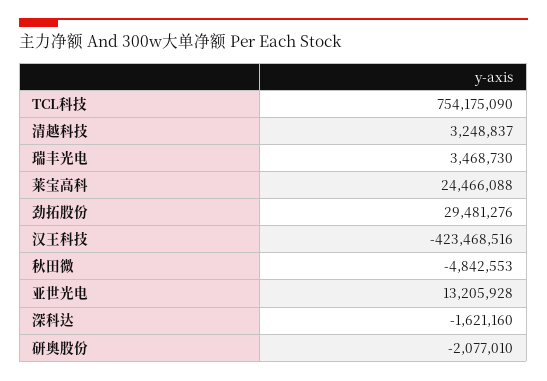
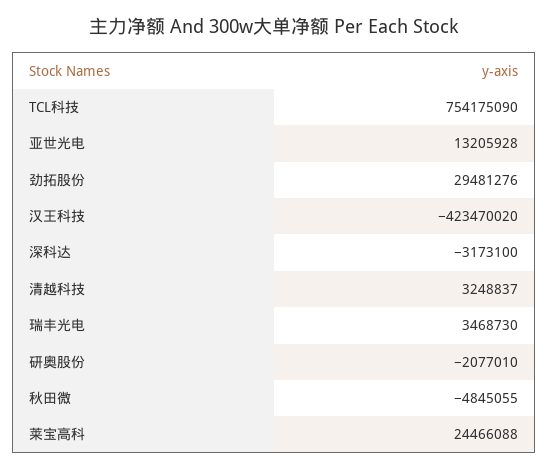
  {
    "TCL科技": 754175090,
    "清越科技": 3248837,
    "瑞丰光电": 3468730,
    "莱宝高科": 24466088,
    "劲拓股份": 29481276,
-   "汉王科技": -423468516,
+   "汉王科技": -423470020,
-   "秋田微": -4842553,
+   "秋田微": -4845055,
    "亚世光电": 13205928,
-   "深科达": -1621160,
+   "深科达": -3173100,
    "研奥股份": -2077010
  }

